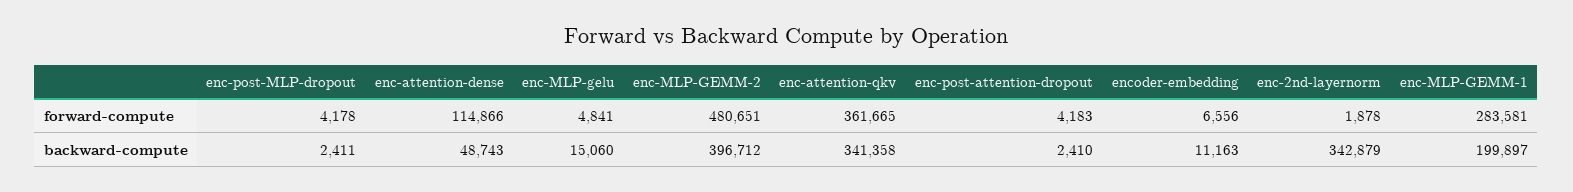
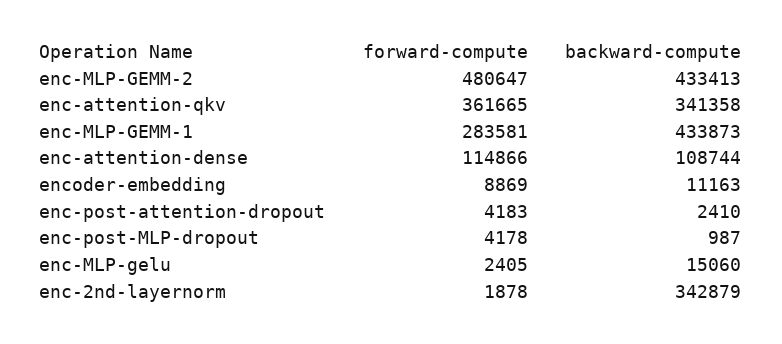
  {
    "enc-post-MLP-dropout": {
      "forward-compute": 4178,
-     "backward-compute": 2411
+     "backward-compute": 987
    },
    "enc-attention-dense": {
      "forward-compute": 114866,
-     "backward-compute": 48743
+     "backward-compute": 108744
    },
    "enc-MLP-gelu": {
-     "forward-compute": 4841,
+     "forward-compute": 2405,
      "backward-compute": 15060
    },
    "enc-MLP-GEMM-2": {
-     "forward-compute": 480651,
+     "forward-compute": 480647,
-     "backward-compute": 396712
+     "backward-compute": 433413
    },
    "enc-attention-qkv": {
      "forward-compute": 361665,
      "backward-compute": 341358
    },
    "enc-post-attention-dropout": {
      "forward-compute": 4183,
      "backward-compute": 2410
    },
    "encoder-embedding": {
-     "forward-compute": 6556,
+     "forward-compute": 8869,
      "backward-compute": 11163
    },
    "enc-2nd-layernorm": {
      "forward-compute": 1878,
      "backward-compute": 342879
    },
    "enc-MLP-GEMM-1": {
      "forward-compute": 283581,
-     "backward-compute": 199897
+     "backward-compute": 433873
    }
  }

